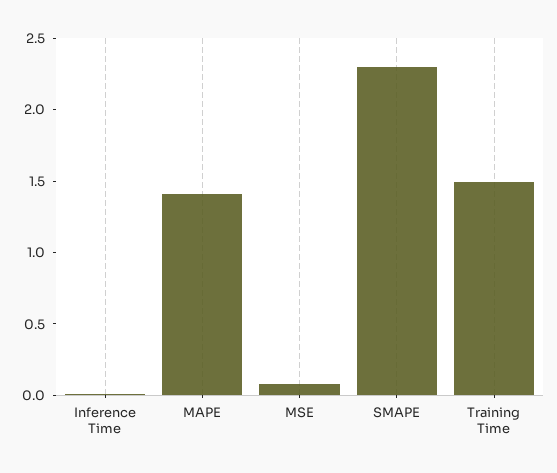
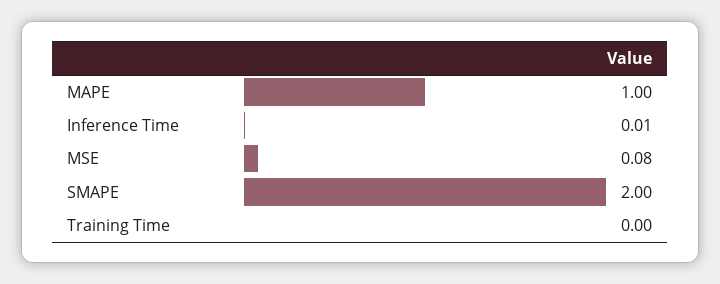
  {
    "Inference Time": 0.01,
-   "MAPE": 1.4,
+   "MAPE": 1,
    "MSE": 0.08,
-   "SMAPE": 2.3,
+   "SMAPE": 2,
-   "Training Time": 1.5
+   "Training Time": 0
  }

